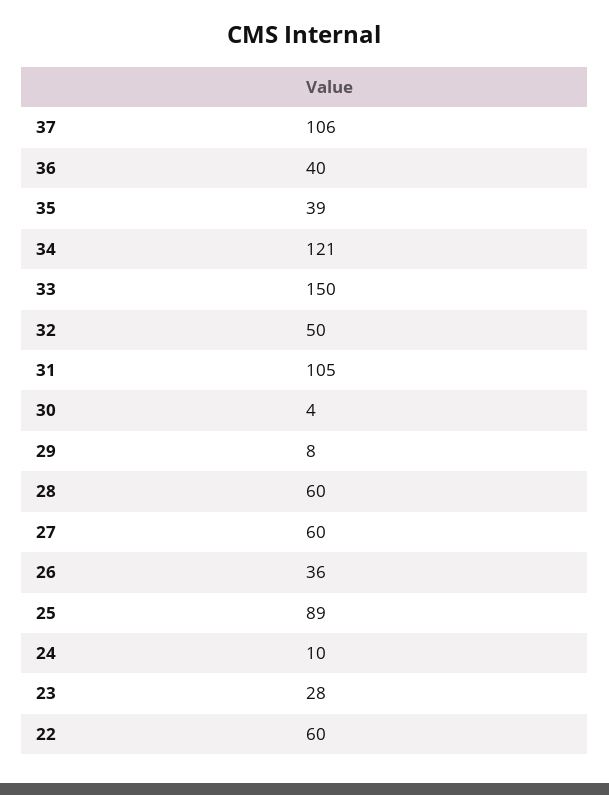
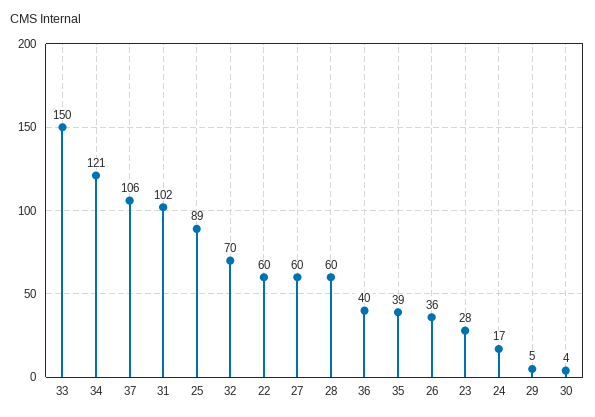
  {
    "37": 106,
    "36": 40,
    "35": 39,
    "34": 121,
    "33": 150,
-   "32": 50,
+   "32": 70,
-   "31": 105,
+   "31": 102,
    "30": 4,
-   "29": 8,
+   "29": 5,
    "28": 60,
    "27": 60,
    "26": 36,
    "25": 89,
-   "24": 10,
+   "24": 17,
    "23": 28,
    "22": 60
  }

